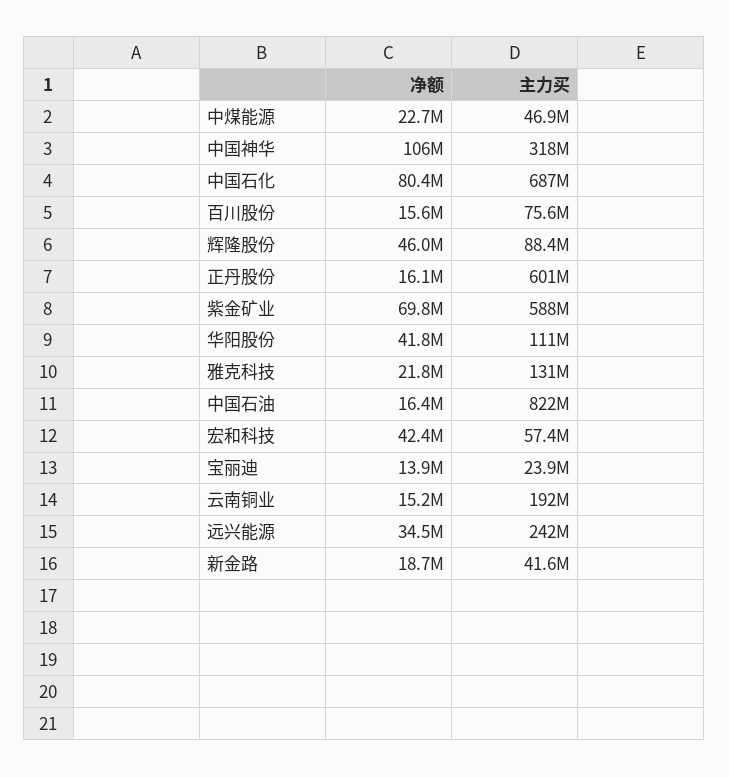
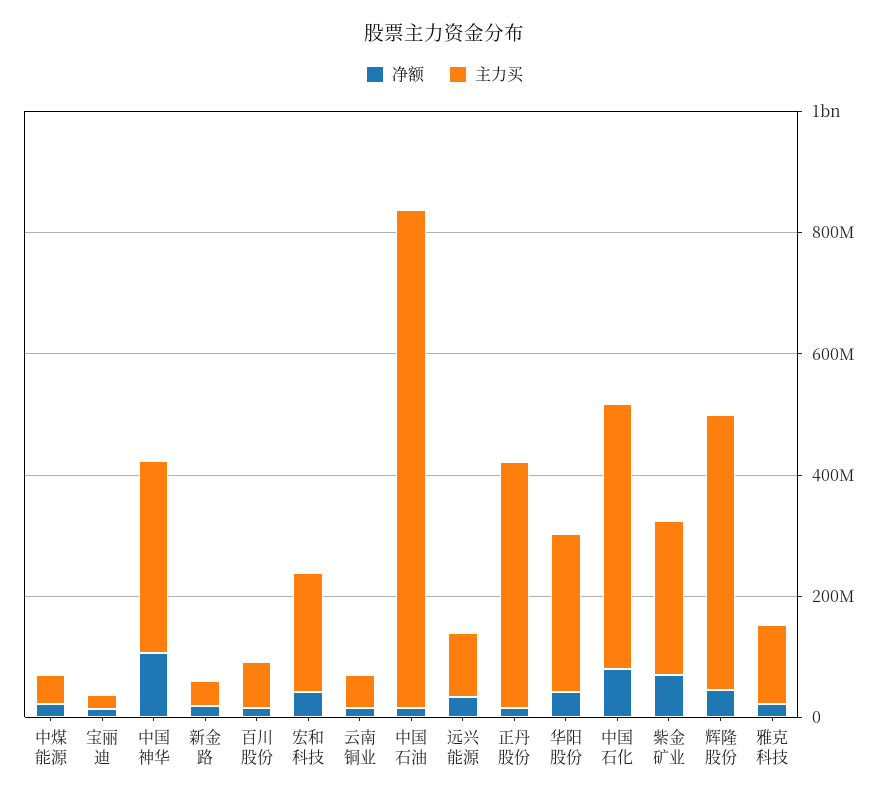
  {
    "净额": {
      "中煤能源": 22700000,
      "中国神华": 106000000,
      "中国石化": 80400000,
      "百川股份": 15600000,
      "辉隆股份": 46000000,
      "正丹股份": 16100000,
      "紫金矿业": 69800000,
      "华阳股份": 41800000,
      "雅克科技": 21800000,
      "中国石油": 16400000,
      "宏和科技": 42400000,
      "宝丽迪": 13900000,
      "云南铜业": 15200000,
      "远兴能源": 34500000,
      "新金路": 18700000
    },
    "主力买": {
      "中煤能源": 46900000,
      "中国神华": 318000000,
-     "中国石化": 687000000,
+     "中国石化": 450000000,
      "百川股份": 75600000,
-     "辉隆股份": 88400000,
+     "辉隆股份": 450000000,
-     "正丹股份": 601000000,
+     "正丹股份": 400000000,
-     "紫金矿业": 588000000,
+     "紫金矿业": 250000000,
-     "华阳股份": 111000000,
+     "华阳股份": 250000000,
      "雅克科技": 131000000,
      "中国石油": 822000000,
-     "宏和科技": 57400000,
+     "宏和科技": 200000000,
      "宝丽迪": 23900000,
-     "云南铜业": 192000000,
+     "云南铜业": 50000000,
-     "远兴能源": 242000000,
+     "远兴能源": 100000000,
      "新金路": 41600000
    }
  }

